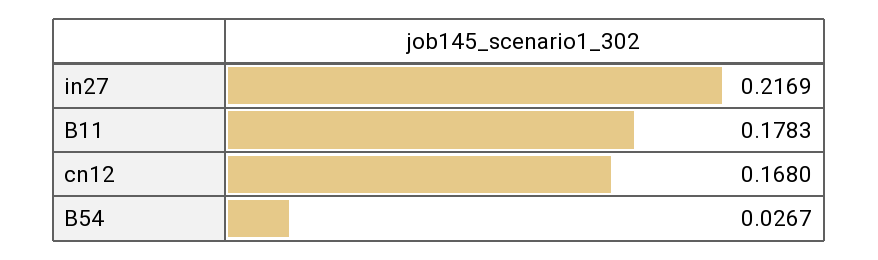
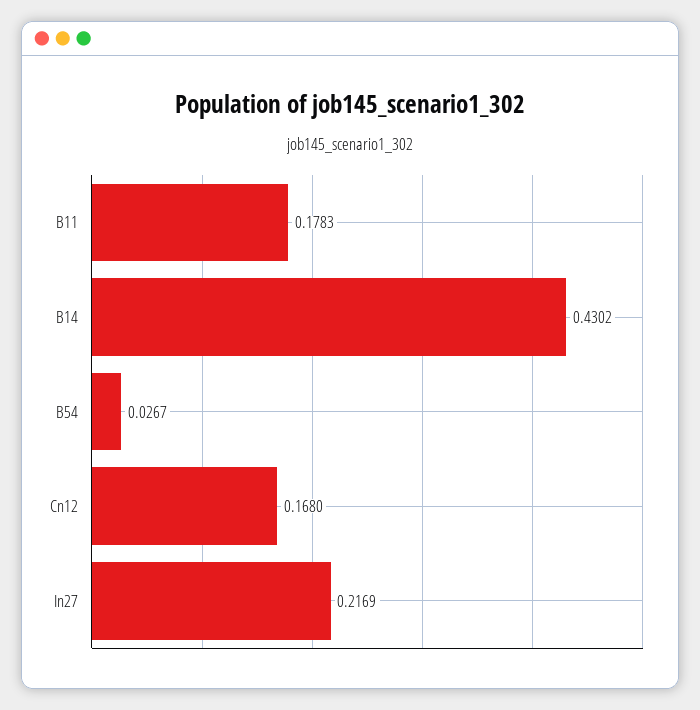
  {
    "in27": 0.2169,
    "B11": 0.1783,
    "cn12": 0.168,
-   "B54": 0.0267
+   "B54": 0.0267,
+   "B14": 0.4302
  }

